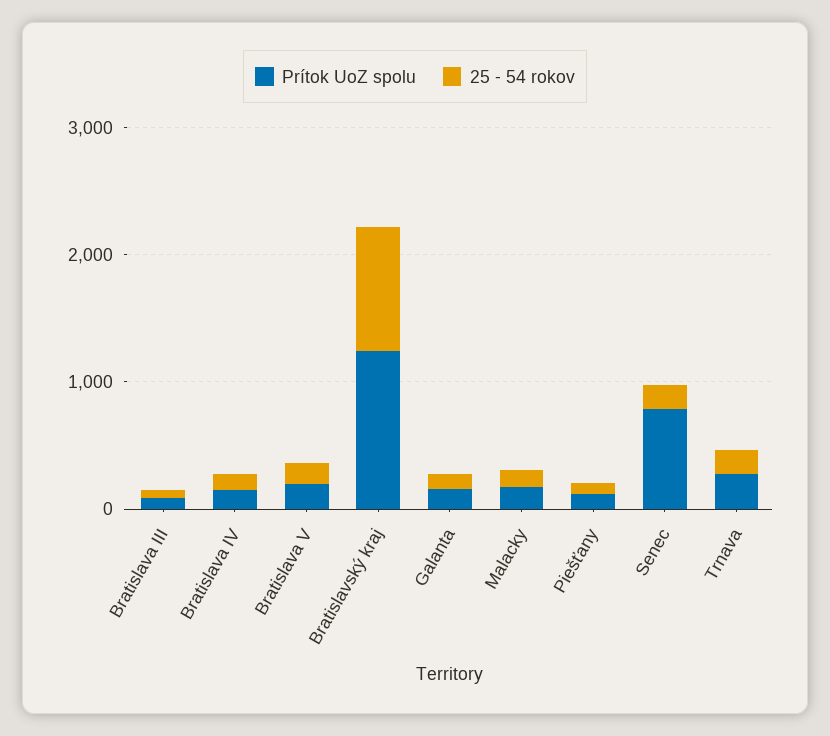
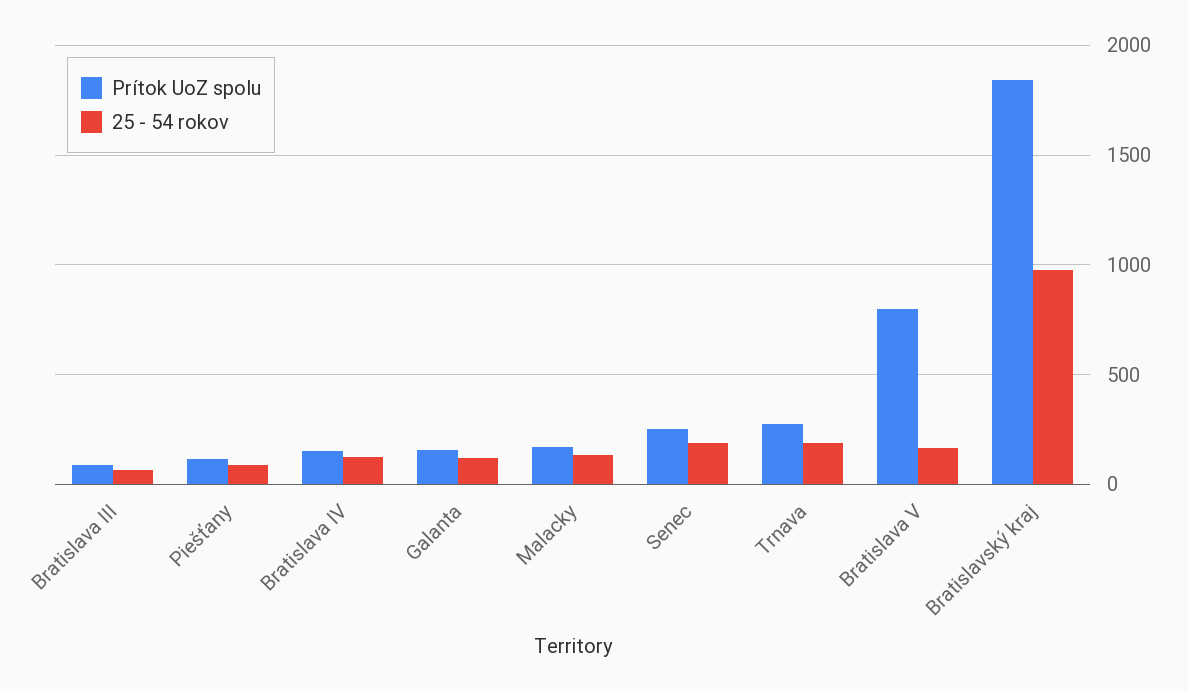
  {
    "Prítok UoZ spolu": {
      "Bratislava III": 100,
      "Bratislava IV": 150,
-     "Bratislava V": 200,
+     "Bratislava V": 800,
-     "Bratislavský kraj": 1200,
+     "Bratislavský kraj": 1850,
      "Galanta": 150,
      "Malacky": 150,
      "Piešťany": 100,
-     "Senec": 800,
+     "Senec": 250,
      "Trnava": 250
    },
    "25 - 54 rokov": {
      "Bratislava III": 50,
      "Bratislava IV": 150,
      "Bratislava V": 150,
      "Bratislavský kraj": 1000,
      "Galanta": 100,
      "Malacky": 150,
      "Piešťany": 100,
      "Senec": 200,
      "Trnava": 200
    }
  }

